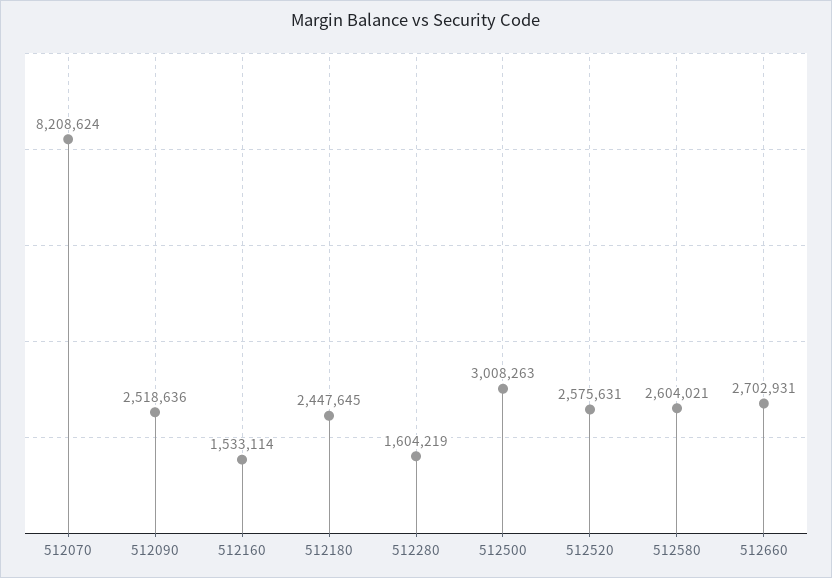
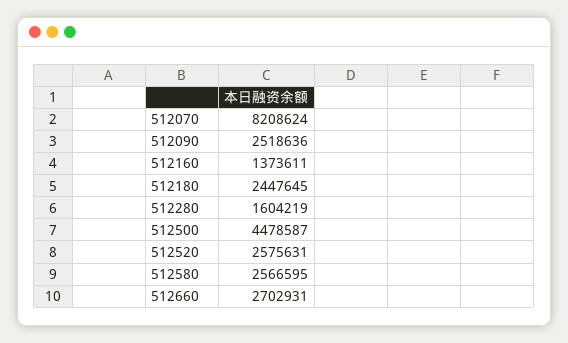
  {
    "512070": 8208624,
    "512090": 2518636,
-   "512160": 1533114,
+   "512160": 1373611,
    "512180": 2447645,
    "512280": 1604219,
-   "512500": 3008263,
+   "512500": 4478587,
    "512520": 2575631,
-   "512580": 2604021,
+   "512580": 2566595,
    "512660": 2702931
  }

